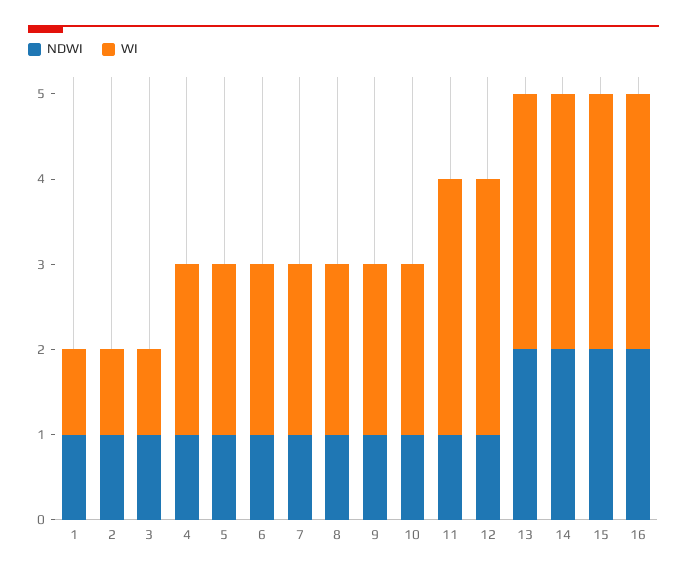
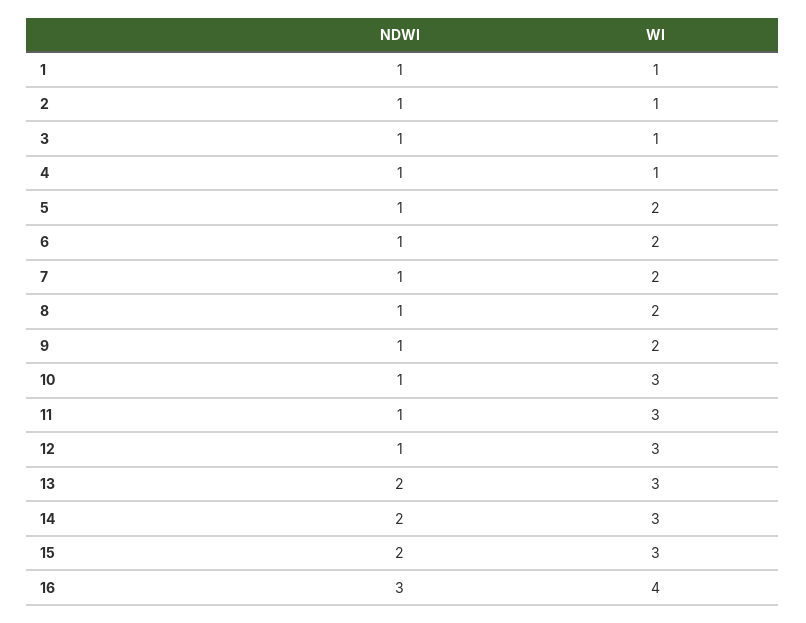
  {
    "NDWI": {
      "1": 1,
      "2": 1,
      "3": 1,
      "4": 1,
      "5": 1,
      "6": 1,
      "7": 1,
      "8": 1,
      "9": 1,
      "10": 1,
      "11": 1,
      "12": 1,
      "13": 2,
      "14": 2,
      "15": 2,
-     "16": 2
+     "16": 3
    },
    "WI": {
      "1": 1,
      "2": 1,
      "3": 1,
-     "4": 2,
+     "4": 1,
      "5": 2,
      "6": 2,
      "7": 2,
      "8": 2,
      "9": 2,
-     "10": 2,
+     "10": 3,
      "11": 3,
      "12": 3,
      "13": 3,
      "14": 3,
      "15": 3,
-     "16": 3
+     "16": 4
    }
  }

